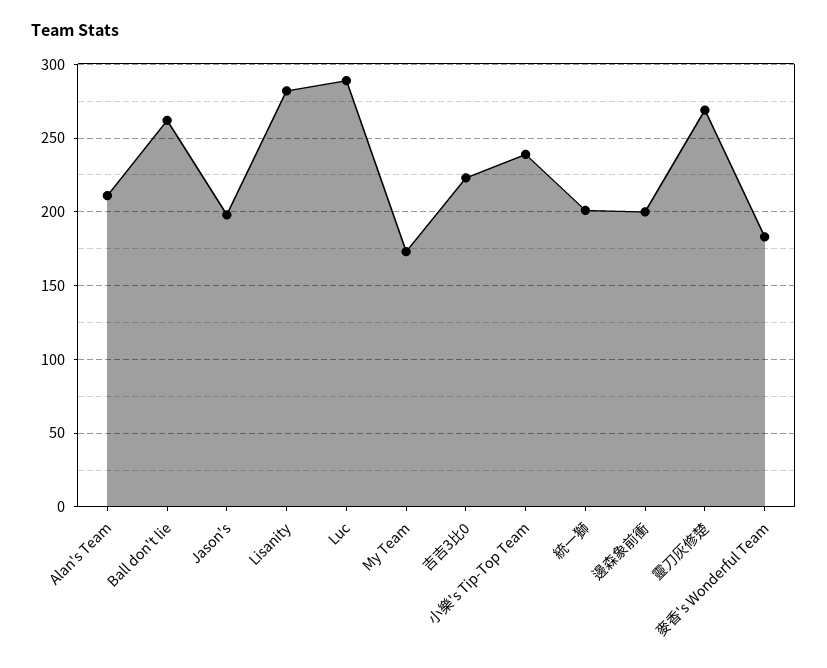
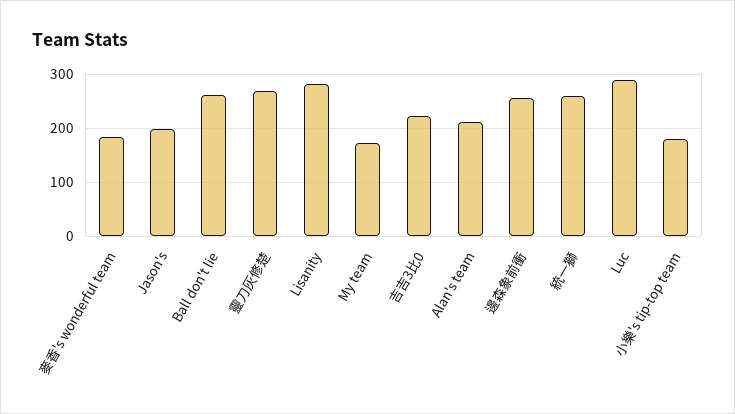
  {
    "Alan's Team": 210,
    "Ball don't lie": 260,
    "Jason's": 200,
    "Lisanity": 280,
    "Luc": 290,
    "My Team": 175,
    "吉吉3比0": 225,
-   "小樂's Tip-Top Team": 240,
+   "小樂's Tip-Top Team": 180,
-   "統一獅": 200,
+   "統一獅": 260,
-   "邊森象前衝": 200,
+   "邊森象前衝": 260,
    "靈刀灰修楚": 270,
    "麥香's Wonderful Team": 185
  }

